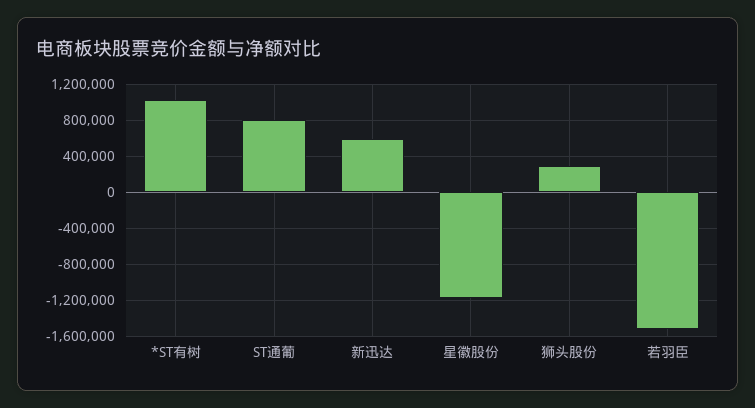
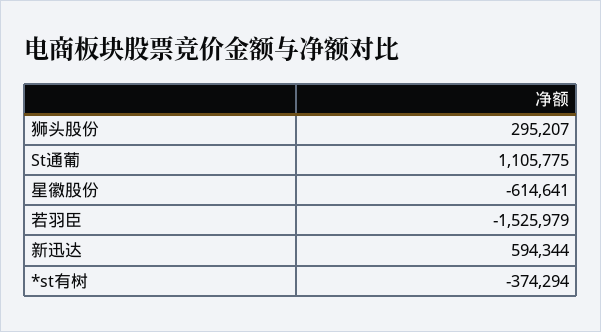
  {
-   "*ST有树": 1000000,
+   "*ST有树": -374294,
-   "ST通葡": 800000,
+   "ST通葡": 1105775,
    "新迅达": 594344,
-   "星徽股份": -1200000,
+   "星徽股份": -614641,
    "狮头股份": 295207,
    "若羽臣": -1525979
  }

